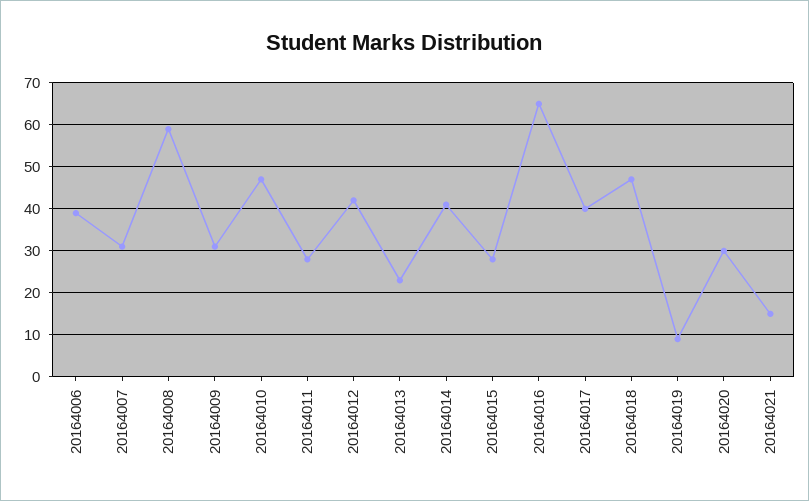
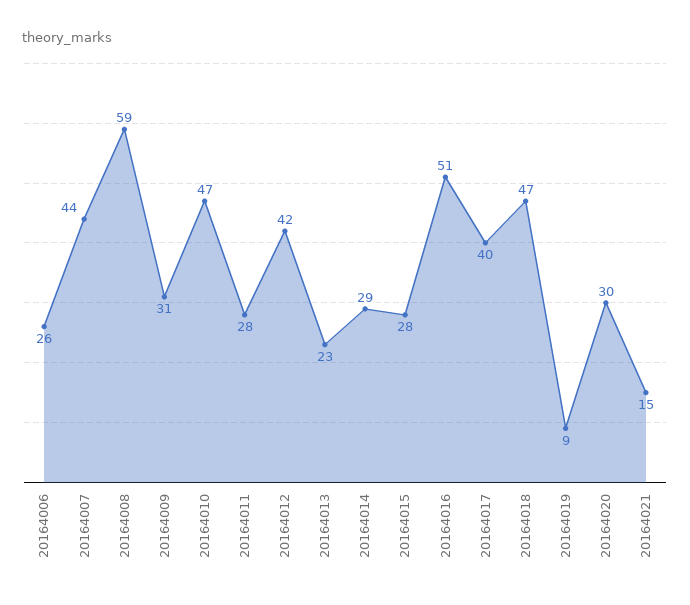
  {
-   "20164006": 40,
+   "20164006": 26,
-   "20164007": 30,
+   "20164007": 44,
    "20164008": 59,
    "20164009": 31,
    "20164010": 47,
    "20164011": 28,
    "20164012": 42,
    "20164013": 23,
-   "20164014": 40,
+   "20164014": 29,
    "20164015": 28,
-   "20164016": 65,
+   "20164016": 51,
    "20164017": 40,
    "20164018": 47,
    "20164019": 9,
    "20164020": 30,
    "20164021": 15
  }

